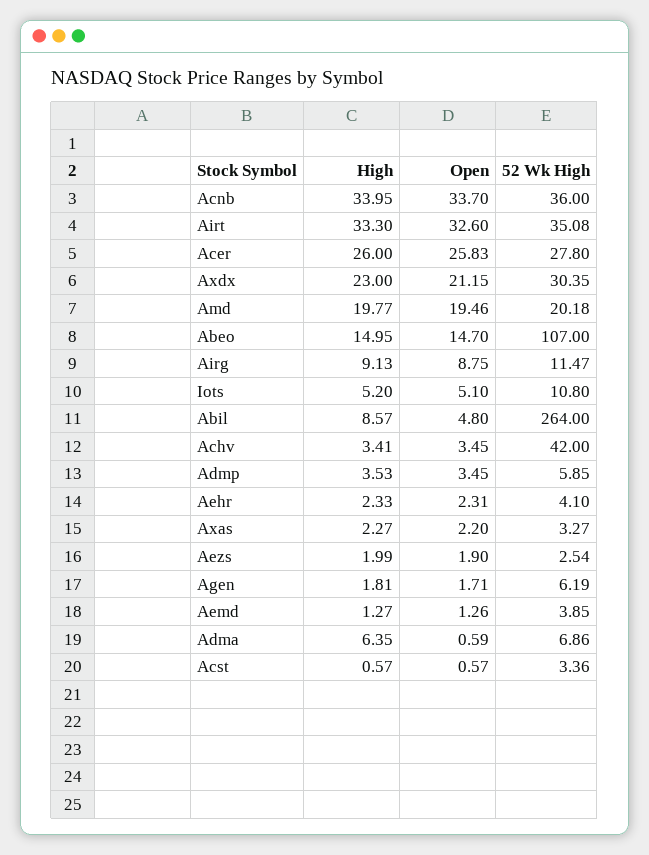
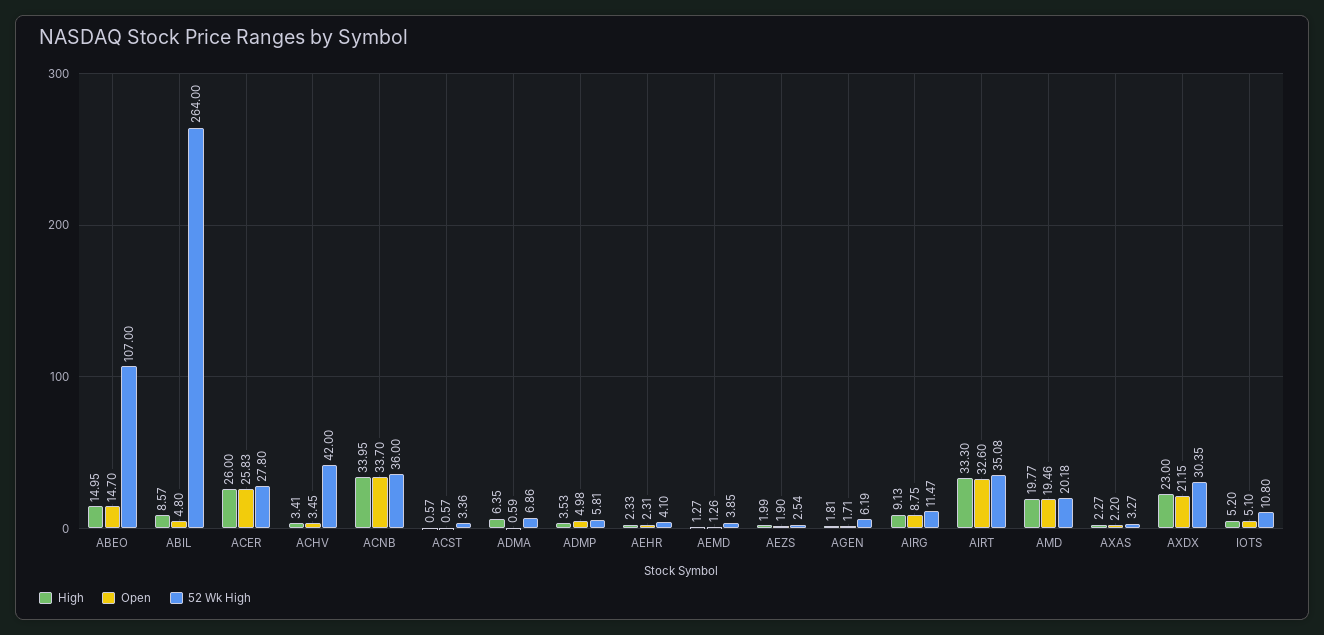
  {
    "High": {
      "Acnb": 33.95,
      "Airt": 33.3,
      "Acer": 26,
      "Axdx": 23,
      "Amd": 19.77,
      "Abeo": 14.95,
      "Airg": 9.13,
      "Iots": 5.2,
      "Abil": 8.57,
      "Achv": 3.41,
      "Admp": 3.53,
      "Aehr": 2.33,
      "Axas": 2.27,
      "Aezs": 1.99,
      "Agen": 1.81,
      "Aemd": 1.27,
      "Adma": 6.35,
      "Acst": 0.57
    },
    "Open": {
      "Acnb": 33.7,
      "Airt": 32.6,
      "Acer": 25.83,
      "Axdx": 21.15,
      "Amd": 19.46,
      "Abeo": 14.7,
      "Airg": 8.75,
      "Iots": 5.1,
      "Abil": 4.8,
      "Achv": 3.45,
-     "Admp": 3.45,
+     "Admp": 4.98,
      "Aehr": 2.31,
      "Axas": 2.2,
      "Aezs": 1.9,
      "Agen": 1.71,
      "Aemd": 1.26,
      "Adma": 0.59,
      "Acst": 0.57
    },
    "52 Wk High": {
      "Acnb": 36,
      "Airt": 35.08,
      "Acer": 27.8,
      "Axdx": 30.35,
      "Amd": 20.18,
      "Abeo": 107,
      "Airg": 11.47,
      "Iots": 10.8,
      "Abil": 264,
      "Achv": 42,
-     "Admp": 5.85,
+     "Admp": 5.81,
      "Aehr": 4.1,
      "Axas": 3.27,
      "Aezs": 2.54,
      "Agen": 6.19,
      "Aemd": 3.85,
      "Adma": 6.86,
      "Acst": 3.36
    }
  }

